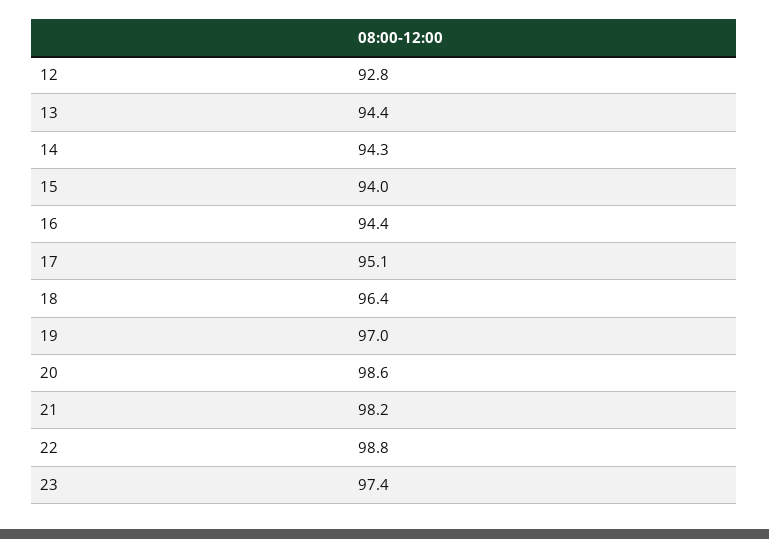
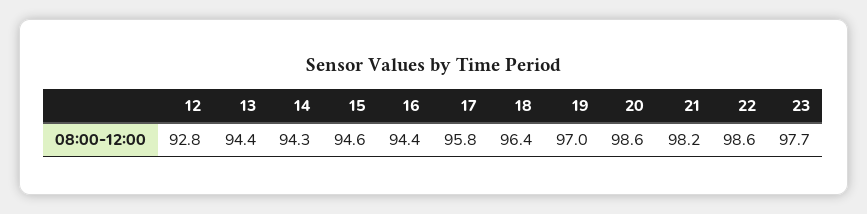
  {
    "12": 92.8,
    "13": 94.4,
    "14": 94.3,
-   "15": 94,
+   "15": 94.6,
    "16": 94.4,
-   "17": 95.1,
+   "17": 95.8,
    "18": 96.4,
    "19": 97,
    "20": 98.6,
    "21": 98.2,
-   "22": 98.8,
+   "22": 98.6,
-   "23": 97.4
+   "23": 97.7
  }

